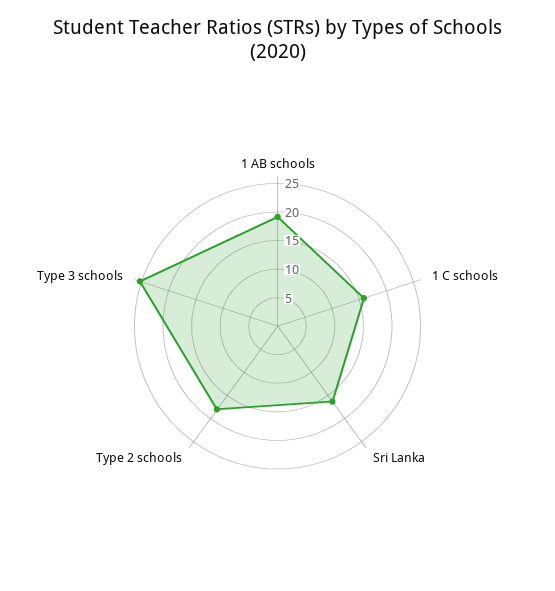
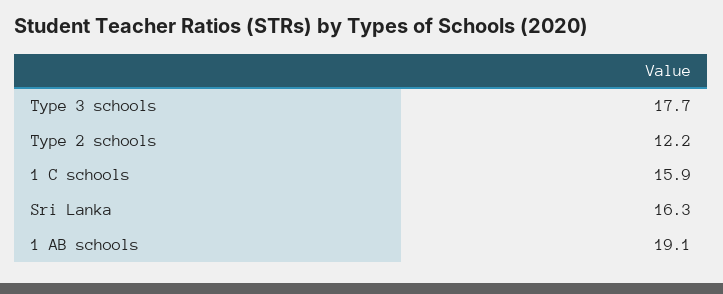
  {
    "1 AB schools": 19.1,
    "1 C schools": 15.9,
    "Sri Lanka": 16.3,
-   "Type 2 schools": 17.5,
+   "Type 2 schools": 12.2,
-   "Type 3 schools": 25
+   "Type 3 schools": 17.7
  }

